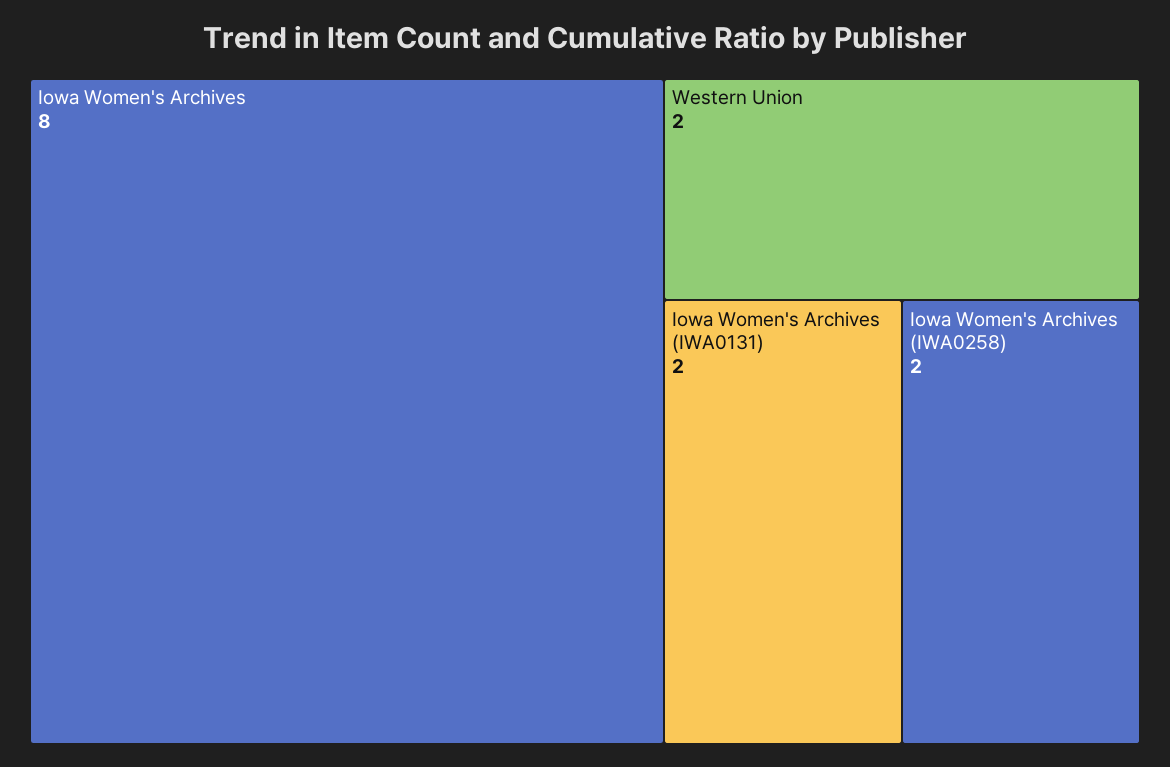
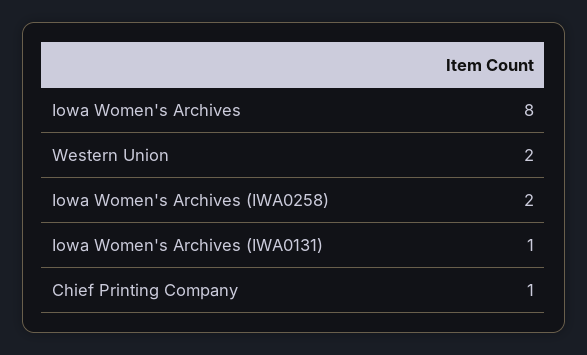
  {
    "Iowa Women's Archives": 8,
    "Western Union": 2,
-   "Iowa Women's Archives (IWA0131)": 2,
+   "Iowa Women's Archives (IWA0131)": 1,
-   "Iowa Women's Archives (IWA0258)": 2
+   "Iowa Women's Archives (IWA0258)": 2,
+   "Chief Printing Company": 1
  }

